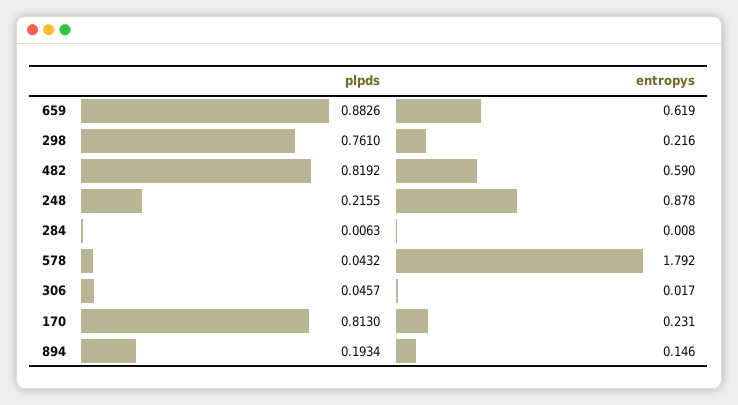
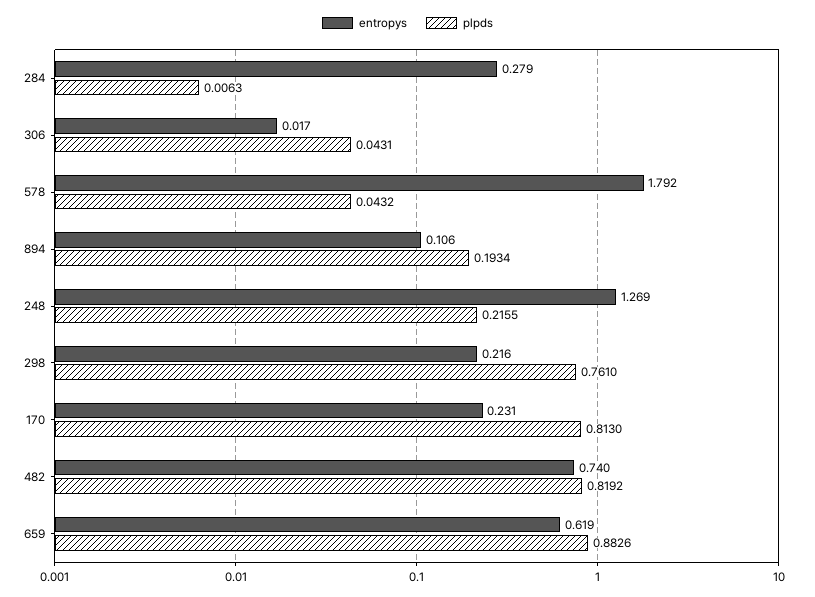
  {
    "plpds": {
      "659": 0.8826,
      "298": 0.761,
      "482": 0.8192,
      "248": 0.2155,
      "284": 0.0063,
      "578": 0.0432,
-     "306": 0.0457,
+     "306": 0.0431,
      "170": 0.813,
      "894": 0.1934
    },
    "entropys": {
      "659": 0.619,
      "298": 0.216,
-     "482": 0.59,
+     "482": 0.74,
-     "248": 0.878,
+     "248": 1.269,
-     "284": 0.008,
+     "284": 0.279,
      "578": 1.792,
      "306": 0.017,
      "170": 0.231,
-     "894": 0.146
+     "894": 0.106
    }
  }

